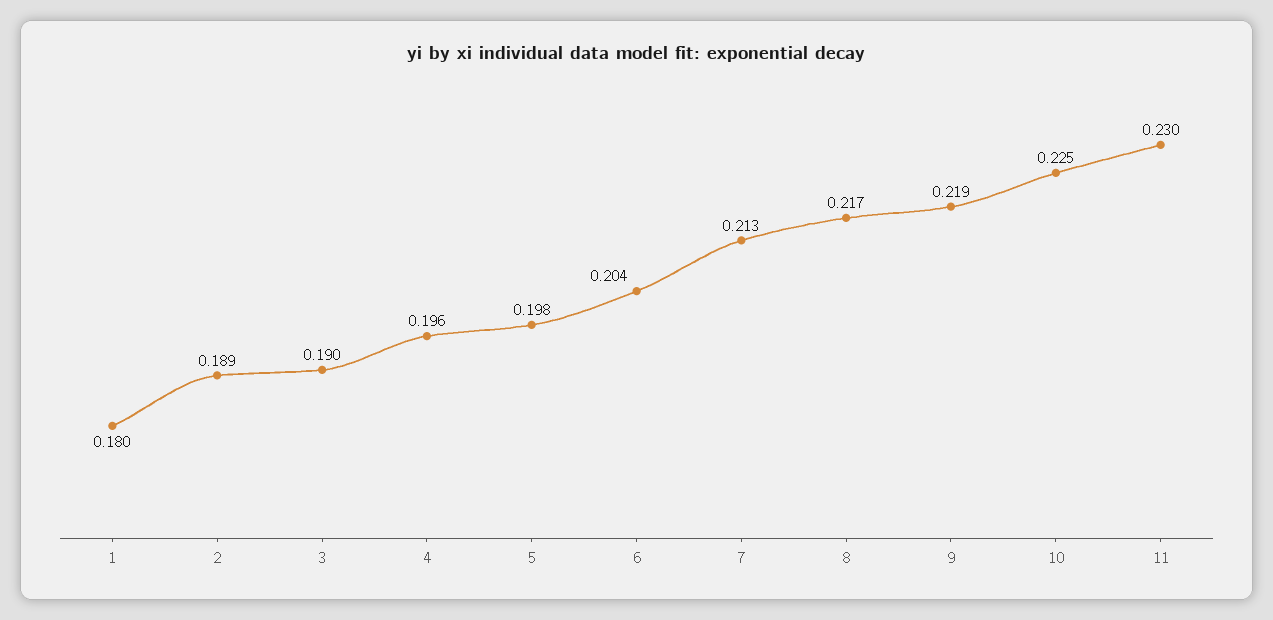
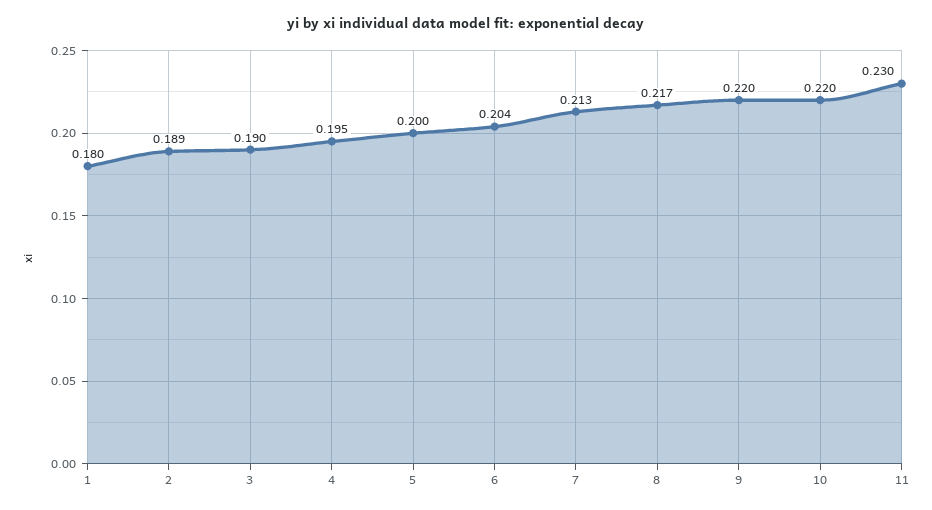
  {
    "1": 0.18,
    "2": 0.189,
    "3": 0.19,
-   "4": 0.196,
+   "4": 0.195,
-   "5": 0.198,
+   "5": 0.2,
    "6": 0.204,
    "7": 0.213,
    "8": 0.217,
-   "9": 0.219,
+   "9": 0.22,
-   "10": 0.225,
+   "10": 0.22,
    "11": 0.23
  }

